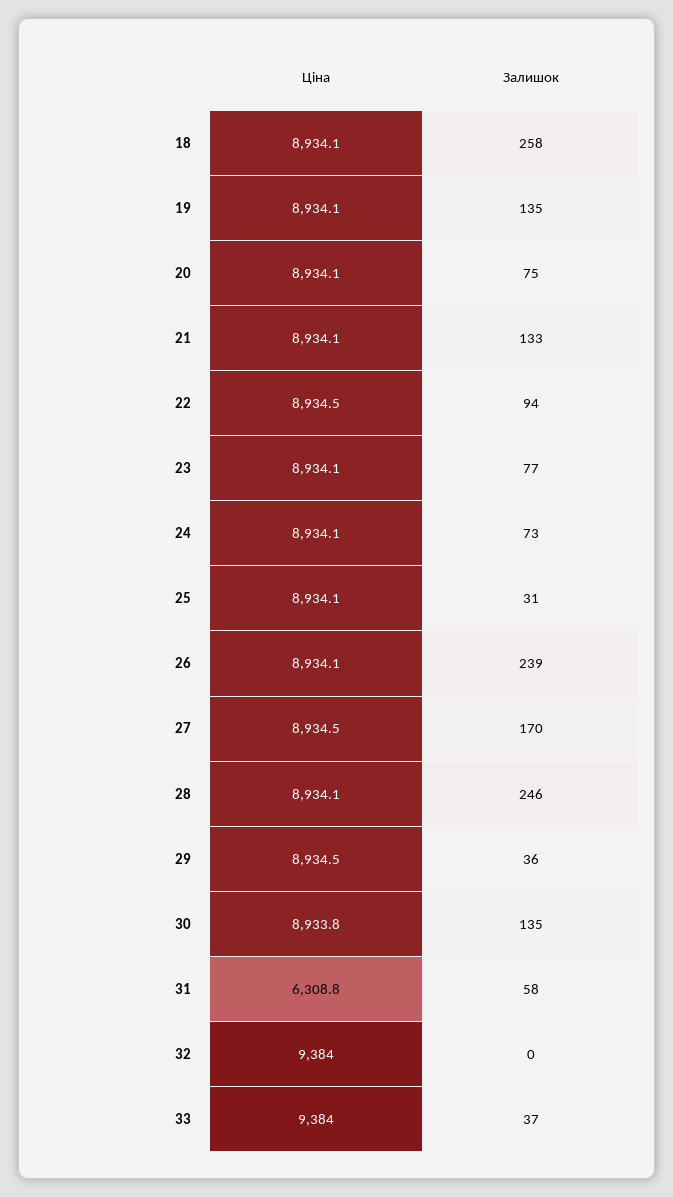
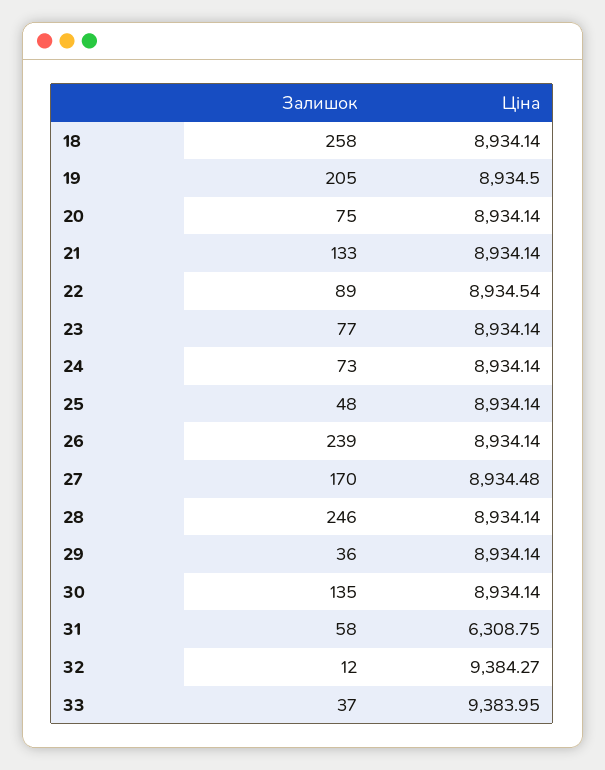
  {
    "Ціна": {
      "18": 8934.14,
-     "19": 8934.1,
+     "19": 8934.5,
      "20": 8934.14,
      "21": 8934.14,
      "22": 8934.54,
      "23": 8934.14,
      "24": 8934.14,
      "25": 8934.14,
      "26": 8934.14,
      "27": 8934.48,
      "28": 8934.14,
-     "29": 8934.5,
+     "29": 8934.14,
-     "30": 8933.8,
+     "30": 8934.14,
      "31": 6308.75,
-     "32": 9384,
+     "32": 9384.27,
      "33": 9383.95
    },
    "Залишок": {
      "18": 258,
-     "19": 135,
+     "19": 205,
      "20": 75,
      "21": 133,
-     "22": 94,
+     "22": 89,
      "23": 77,
      "24": 73,
-     "25": 31,
+     "25": 48,
      "26": 239,
      "27": 170,
      "28": 246,
      "29": 36,
      "30": 135,
      "31": 58,
-     "32": 0,
+     "32": 12,
      "33": 37
    }
  }

